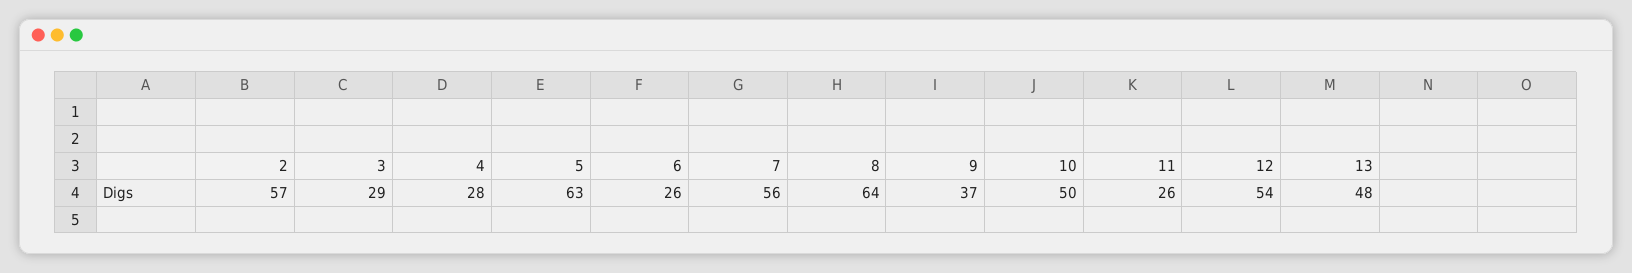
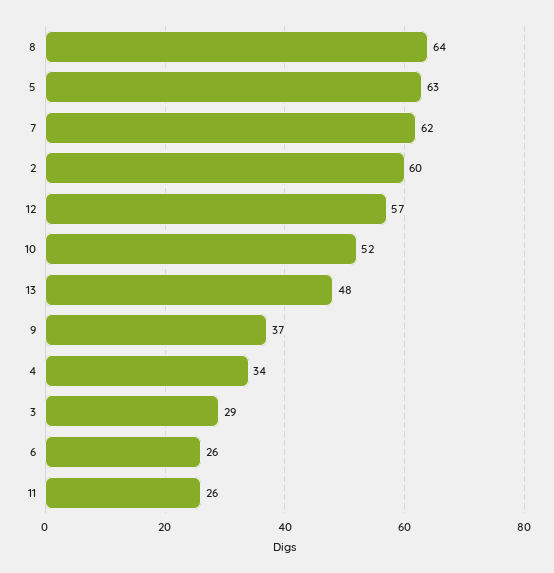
  {
-   "2": 57,
+   "2": 60,
    "3": 29,
-   "4": 28,
+   "4": 34,
    "5": 63,
    "6": 26,
-   "7": 56,
+   "7": 62,
    "8": 64,
    "9": 37,
-   "10": 50,
+   "10": 52,
    "11": 26,
-   "12": 54,
+   "12": 57,
    "13": 48
  }

